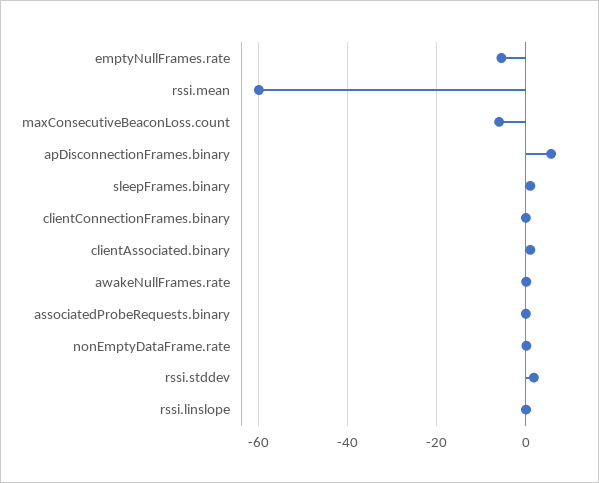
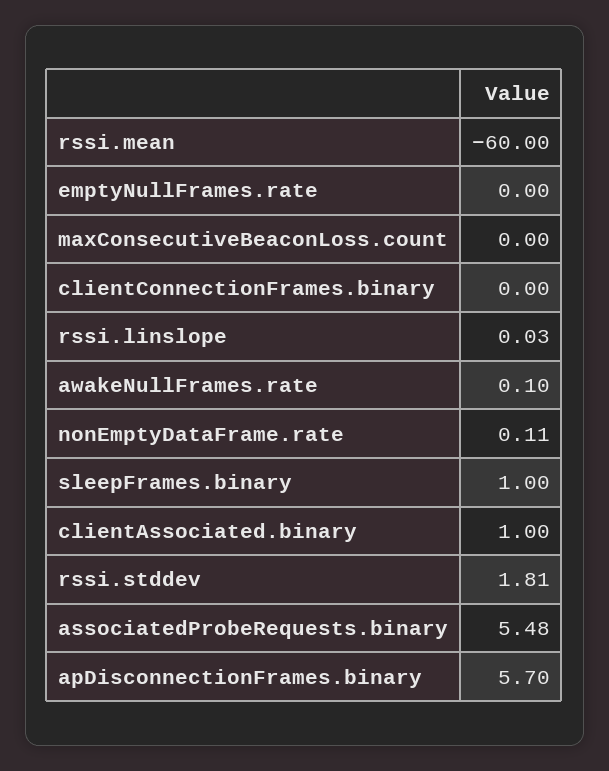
  {
-   "emptyNullFrames.rate": -6,
+   "emptyNullFrames.rate": 0,
    "rssi.mean": -60,
-   "maxConsecutiveBeaconLoss.count": -6,
+   "maxConsecutiveBeaconLoss.count": 0,
    "apDisconnectionFrames.binary": 5.7,
    "sleepFrames.binary": 1,
    "clientConnectionFrames.binary": 0,
    "clientAssociated.binary": 1,
    "awakeNullFrames.rate": 0.1,
-   "associatedProbeRequests.binary": 0,
+   "associatedProbeRequests.binary": 5.48,
    "nonEmptyDataFrame.rate": 0.11,
    "rssi.stddev": 1.81,
    "rssi.linslope": 0.03
  }

